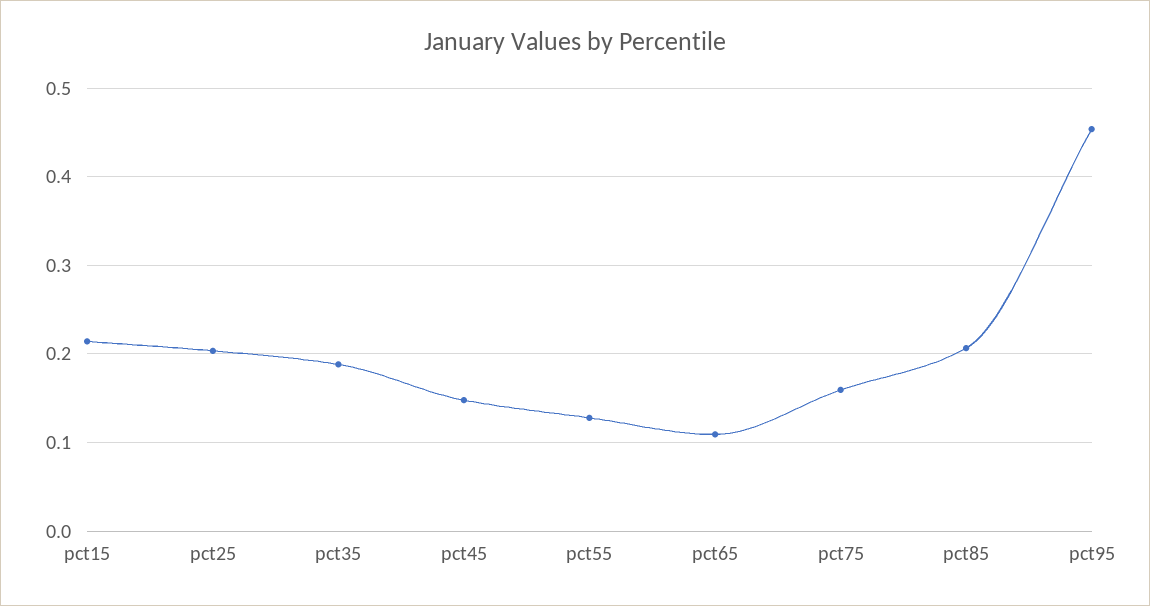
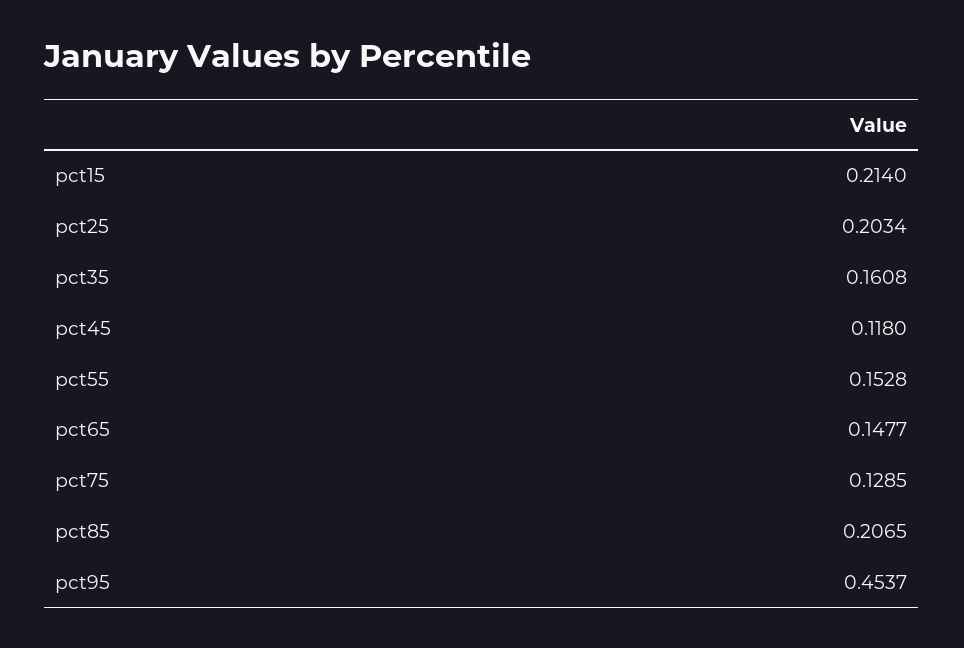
  {
    "pct15": 0.214,
    "pct25": 0.2034,
-   "pct35": 0.19,
+   "pct35": 0.1608,
-   "pct45": 0.15,
+   "pct45": 0.118,
-   "pct55": 0.13,
+   "pct55": 0.1528,
-   "pct65": 0.11,
+   "pct65": 0.1477,
-   "pct75": 0.16,
+   "pct75": 0.1285,
    "pct85": 0.2065,
    "pct95": 0.4537
  }

